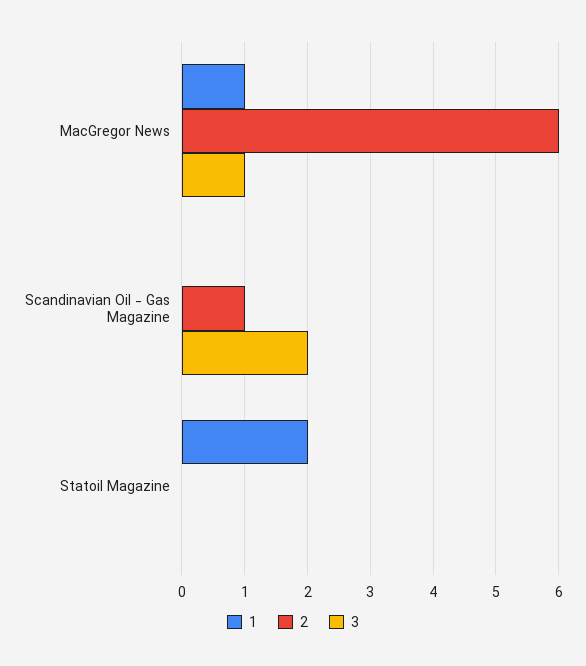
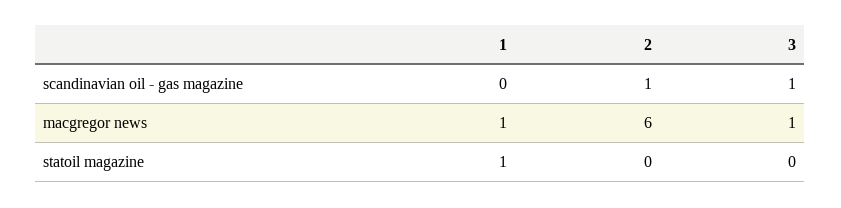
  {
    "1": {
      "MacGregor News": 1,
      "Scandinavian Oil - Gas Magazine": 0,
-     "Statoil Magazine": 2
+     "Statoil Magazine": 1
    },
    "2": {
      "MacGregor News": 6,
      "Scandinavian Oil - Gas Magazine": 1,
      "Statoil Magazine": 0
    },
    "3": {
      "MacGregor News": 1,
-     "Scandinavian Oil - Gas Magazine": 2,
+     "Scandinavian Oil - Gas Magazine": 1,
      "Statoil Magazine": 0
    }
  }

